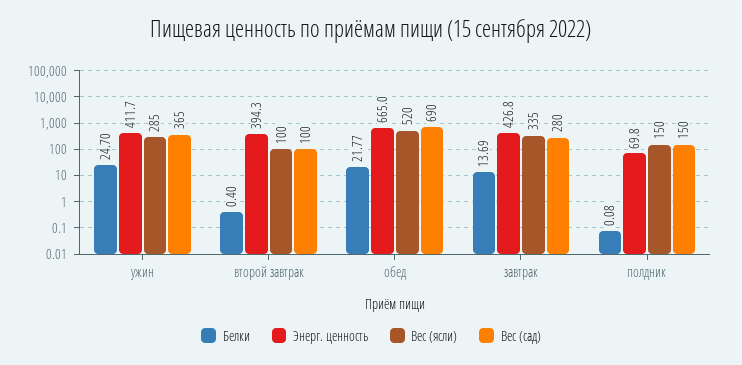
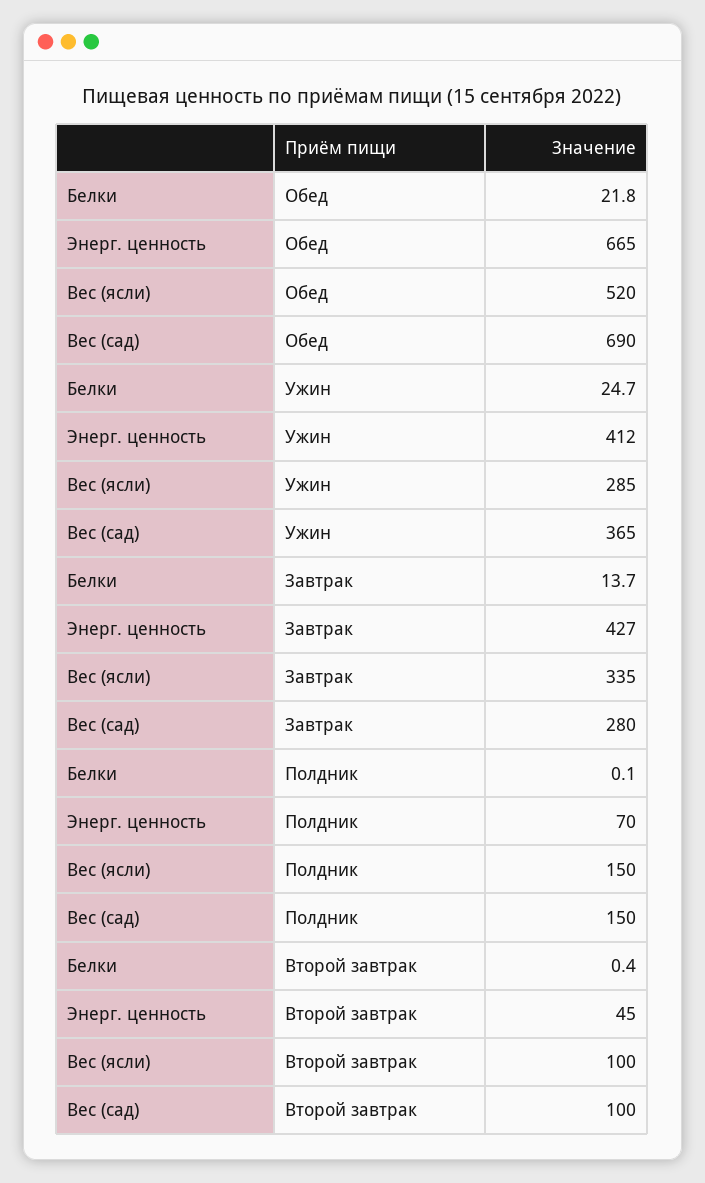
  {
    "Белки": {
      "ужин": 24.7,
      "второй завтрак": 0.4,
      "обед": 21.77,
      "завтрак": 13.69,
      "полдник": 0.08
    },
    "Энерг. ценность": {
      "ужин": 411.7,
-     "второй завтрак": 394.3,
+     "второй завтрак": 45,
      "обед": 665,
      "завтрак": 426.8,
      "полдник": 69.8
    },
    "Вес (ясли)": {
      "ужин": 285,
      "второй завтрак": 100,
      "обед": 520,
      "завтрак": 335,
      "полдник": 150
    },
    "Вес (сад)": {
      "ужин": 365,
      "второй завтрак": 100,
      "обед": 690,
      "завтрак": 280,
      "полдник": 150
    }
  }

